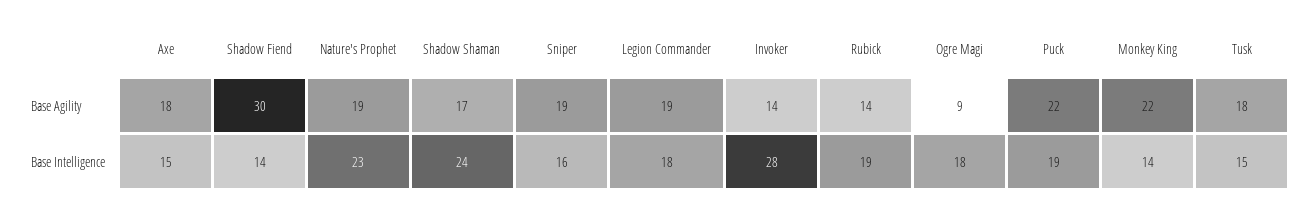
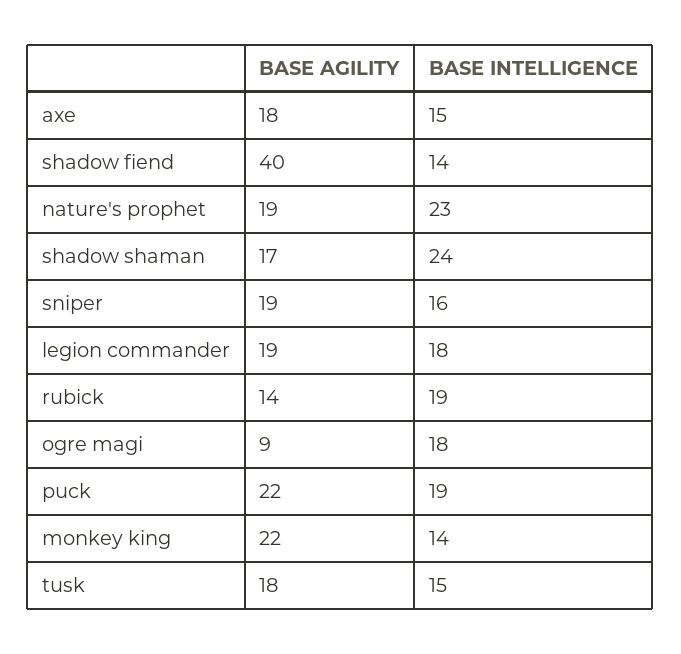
  {
    "Axe": {
      "Base Agility": 18,
      "Base Intelligence": 15
    },
    "Shadow Fiend": {
-     "Base Agility": 30,
+     "Base Agility": 40,
      "Base Intelligence": 14
    },
    "Nature's Prophet": {
      "Base Agility": 19,
      "Base Intelligence": 23
    },
    "Shadow Shaman": {
      "Base Agility": 17,
      "Base Intelligence": 24
    },
    "Sniper": {
      "Base Agility": 19,
      "Base Intelligence": 16
    },
    "Legion Commander": {
      "Base Agility": 19,
      "Base Intelligence": 18
    },
-   "Invoker": {
-     "Base Agility": 14,
-     "Base Intelligence": 28
-   },
    "Rubick": {
      "Base Agility": 14,
      "Base Intelligence": 19
    },
    "Ogre Magi": {
      "Base Agility": 9,
      "Base Intelligence": 18
    },
    "Puck": {
      "Base Agility": 22,
      "Base Intelligence": 19
    },
    "Monkey King": {
      "Base Agility": 22,
      "Base Intelligence": 14
    },
    "Tusk": {
      "Base Agility": 18,
      "Base Intelligence": 15
    }
  }

